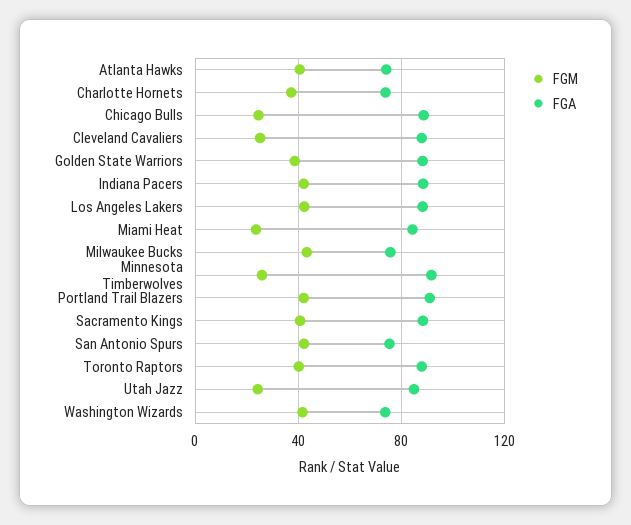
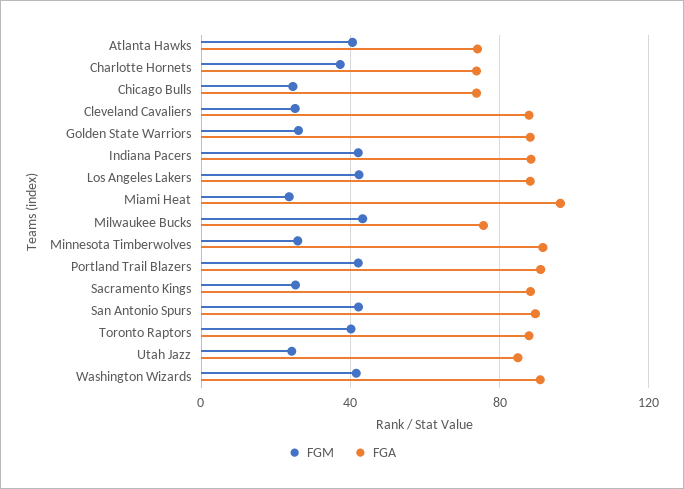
  {
    "FGM": {
      "Atlanta Hawks": 40,
      "Charlotte Hornets": 35,
      "Chicago Bulls": 25,
      "Cleveland Cavaliers": 25,
-     "Golden State Warriors": 40,
+     "Golden State Warriors": 25,
      "Indiana Pacers": 40,
      "Los Angeles Lakers": 40,
      "Miami Heat": 25,
      "Milwaukee Bucks": 45,
      "Minnesota Timberwolves": 25,
      "Portland Trail Blazers": 40,
-     "Sacramento Kings": 40,
+     "Sacramento Kings": 25,
      "San Antonio Spurs": 40,
      "Toronto Raptors": 40,
      "Utah Jazz": 25,
      "Washington Wizards": 40
    },
    "FGA": {
      "Atlanta Hawks": 75,
      "Charlotte Hornets": 75,
-     "Chicago Bulls": 90,
+     "Chicago Bulls": 75,
      "Cleveland Cavaliers": 90,
      "Golden State Warriors": 90,
      "Indiana Pacers": 90,
      "Los Angeles Lakers": 90,
-     "Miami Heat": 85,
+     "Miami Heat": 95,
      "Milwaukee Bucks": 75,
      "Minnesota Timberwolves": 90,
      "Portland Trail Blazers": 90,
      "Sacramento Kings": 90,
-     "San Antonio Spurs": 75,
+     "San Antonio Spurs": 90,
      "Toronto Raptors": 90,
      "Utah Jazz": 85,
-     "Washington Wizards": 75
+     "Washington Wizards": 90
    }
  }

